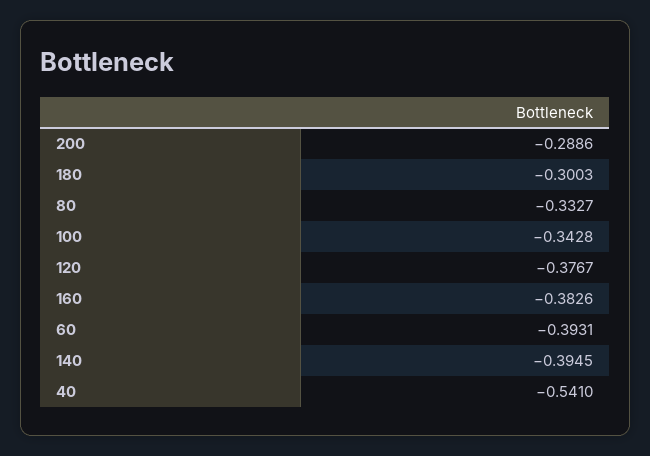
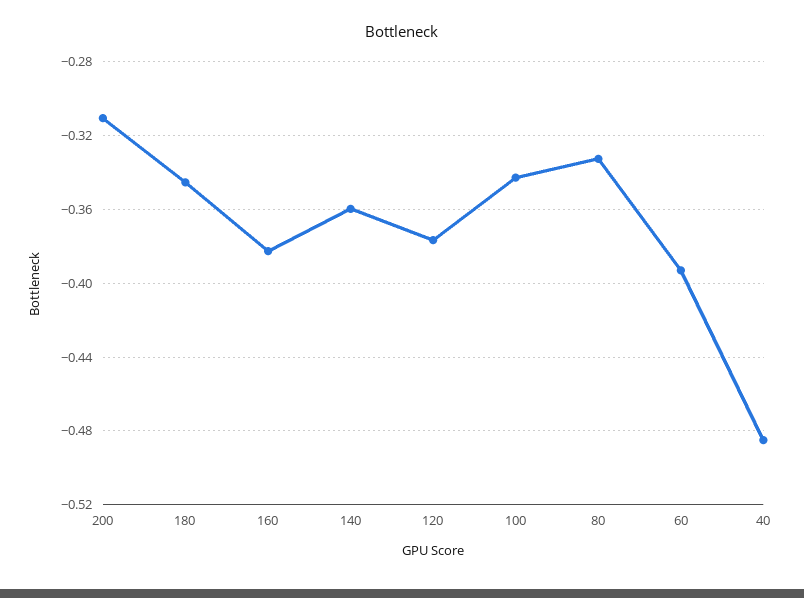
  {
-   "200": -0.2886,
+   "200": -0.31,
-   "180": -0.3003,
+   "180": -0.345,
    "80": -0.3327,
    "100": -0.3428,
    "120": -0.3767,
    "160": -0.3826,
    "60": -0.3931,
-   "140": -0.3945,
+   "140": -0.36,
-   "40": -0.541
+   "40": -0.485
  }

